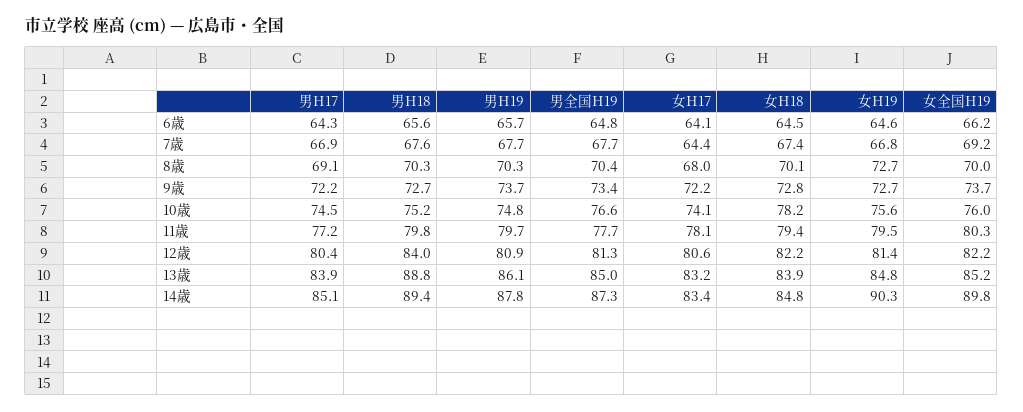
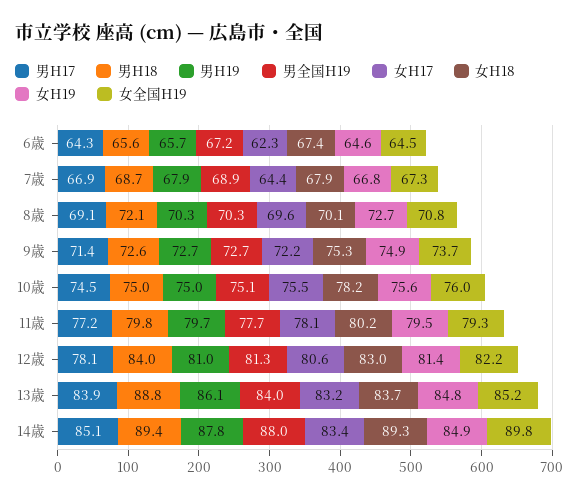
  {
    "男H17": {
      "6歳": 64.3,
      "7歳": 66.9,
      "8歳": 69.1,
-     "9歳": 72.2,
+     "9歳": 71.4,
      "10歳": 74.5,
      "11歳": 77.2,
-     "12歳": 80.4,
+     "12歳": 78.1,
      "13歳": 83.9,
      "14歳": 85.1
    },
    "男H18": {
      "6歳": 65.6,
-     "7歳": 67.6,
+     "7歳": 68.7,
-     "8歳": 70.3,
+     "8歳": 72.1,
-     "9歳": 72.7,
+     "9歳": 72.6,
-     "10歳": 75.2,
+     "10歳": 75,
      "11歳": 79.8,
      "12歳": 84,
      "13歳": 88.8,
      "14歳": 89.4
    },
    "男H19": {
      "6歳": 65.7,
-     "7歳": 67.7,
+     "7歳": 67.9,
      "8歳": 70.3,
-     "9歳": 73.7,
+     "9歳": 72.7,
-     "10歳": 74.8,
+     "10歳": 75,
      "11歳": 79.7,
-     "12歳": 80.9,
+     "12歳": 81,
      "13歳": 86.1,
      "14歳": 87.8
    },
    "男全国H19": {
-     "6歳": 64.8,
+     "6歳": 67.2,
-     "7歳": 67.7,
+     "7歳": 68.9,
-     "8歳": 70.4,
+     "8歳": 70.3,
-     "9歳": 73.4,
+     "9歳": 72.7,
-     "10歳": 76.6,
+     "10歳": 75.1,
      "11歳": 77.7,
      "12歳": 81.3,
-     "13歳": 85,
+     "13歳": 84,
-     "14歳": 87.3
+     "14歳": 88
    },
    "女H17": {
-     "6歳": 64.1,
+     "6歳": 62.3,
      "7歳": 64.4,
-     "8歳": 68,
+     "8歳": 69.6,
      "9歳": 72.2,
-     "10歳": 74.1,
+     "10歳": 75.5,
      "11歳": 78.1,
      "12歳": 80.6,
      "13歳": 83.2,
      "14歳": 83.4
    },
    "女H18": {
-     "6歳": 64.5,
+     "6歳": 67.4,
-     "7歳": 67.4,
+     "7歳": 67.9,
      "8歳": 70.1,
-     "9歳": 72.8,
+     "9歳": 75.3,
      "10歳": 78.2,
-     "11歳": 79.4,
+     "11歳": 80.2,
-     "12歳": 82.2,
+     "12歳": 83,
-     "13歳": 83.9,
+     "13歳": 83.7,
-     "14歳": 84.8
+     "14歳": 89.3
    },
    "女H19": {
      "6歳": 64.6,
      "7歳": 66.8,
      "8歳": 72.7,
-     "9歳": 72.7,
+     "9歳": 74.9,
      "10歳": 75.6,
      "11歳": 79.5,
      "12歳": 81.4,
      "13歳": 84.8,
-     "14歳": 90.3
+     "14歳": 84.9
    },
    "女全国H19": {
-     "6歳": 66.2,
+     "6歳": 64.5,
-     "7歳": 69.2,
+     "7歳": 67.3,
-     "8歳": 70,
+     "8歳": 70.8,
      "9歳": 73.7,
      "10歳": 76,
-     "11歳": 80.3,
+     "11歳": 79.3,
      "12歳": 82.2,
      "13歳": 85.2,
      "14歳": 89.8
    }
  }

